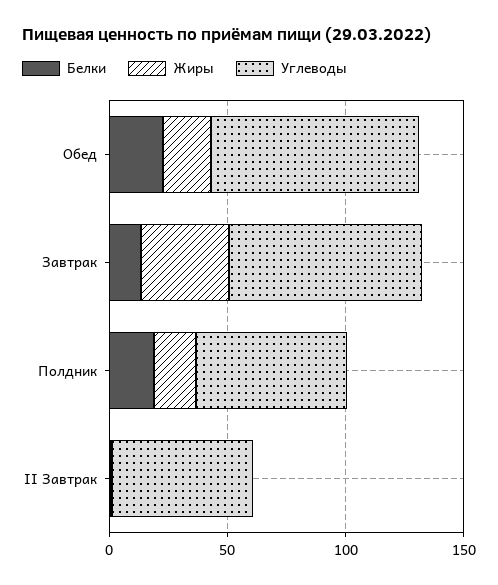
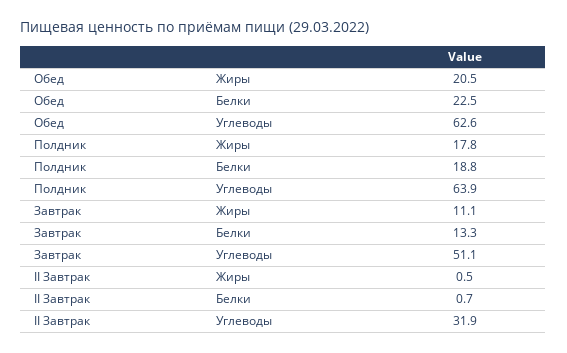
  {
    "Белки": {
      "Обед": 22.5,
      "Завтрак": 13.3,
      "Полдник": 18.8,
      "II Завтрак": 0.7
    },
    "Жиры": {
      "Обед": 20.5,
-     "Завтрак": 40,
+     "Завтрак": 11.1,
      "Полдник": 17.8,
      "II Завтрак": 0.5
    },
    "Углеводы": {
-     "Обед": 90,
+     "Обед": 62.6,
-     "Завтрак": 80,
+     "Завтрак": 51.1,
      "Полдник": 63.9,
-     "II Завтрак": 60
+     "II Завтрак": 31.9
    }
  }

